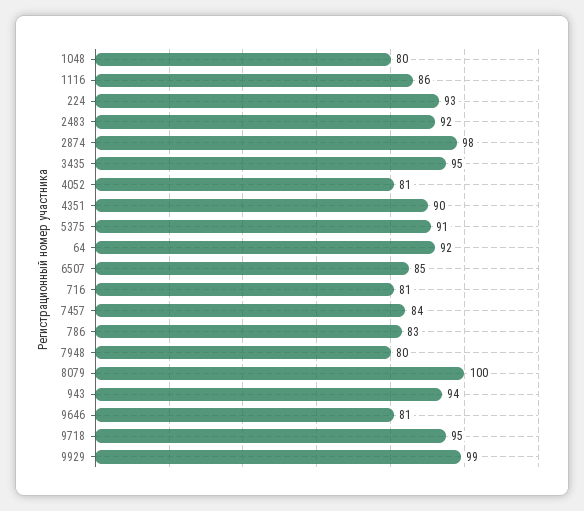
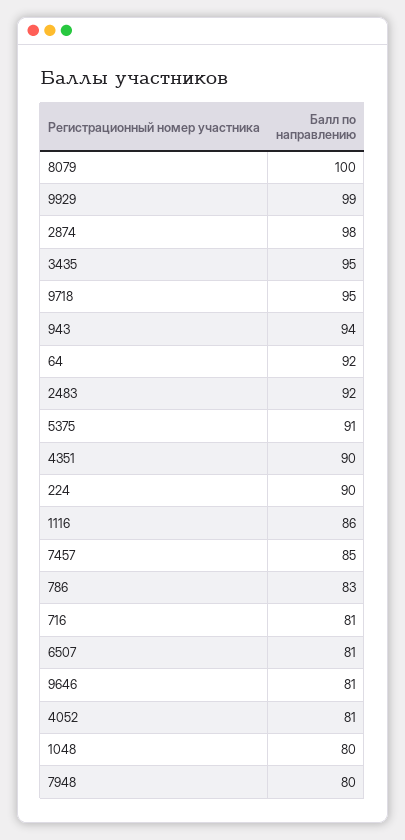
  {
    "1048": 80,
    "1116": 86,
-   "224": 93,
+   "224": 90,
    "2483": 92,
    "2874": 98,
    "3435": 95,
    "4052": 81,
    "4351": 90,
    "5375": 91,
    "64": 92,
-   "6507": 85,
+   "6507": 81,
    "716": 81,
-   "7457": 84,
+   "7457": 85,
    "786": 83,
    "7948": 80,
    "8079": 100,
    "943": 94,
    "9646": 81,
    "9718": 95,
    "9929": 99
  }

